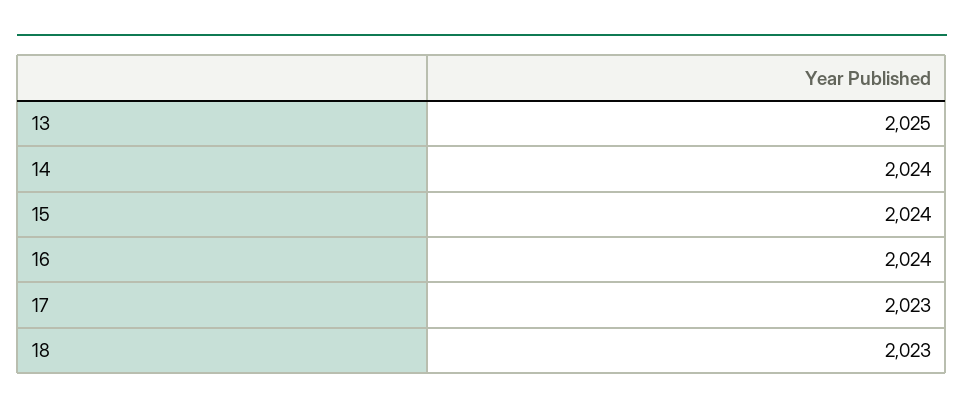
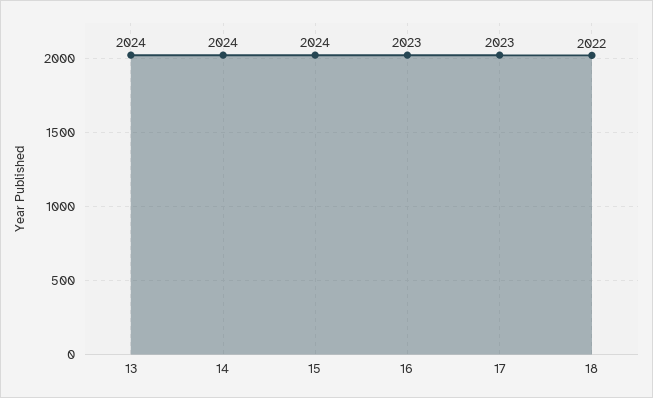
  {
-   "13": 2025,
+   "13": 2024,
    "14": 2024,
    "15": 2024,
-   "16": 2024,
+   "16": 2023,
    "17": 2023,
-   "18": 2023
+   "18": 2022
  }

